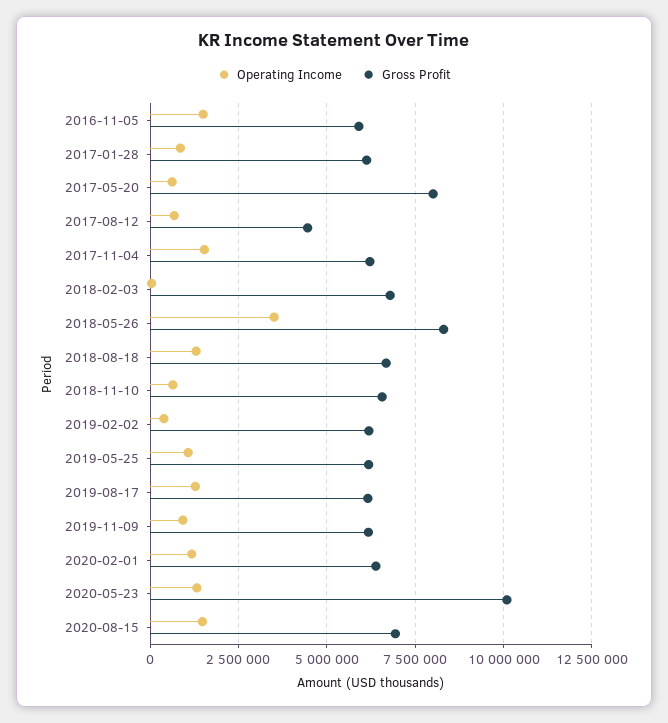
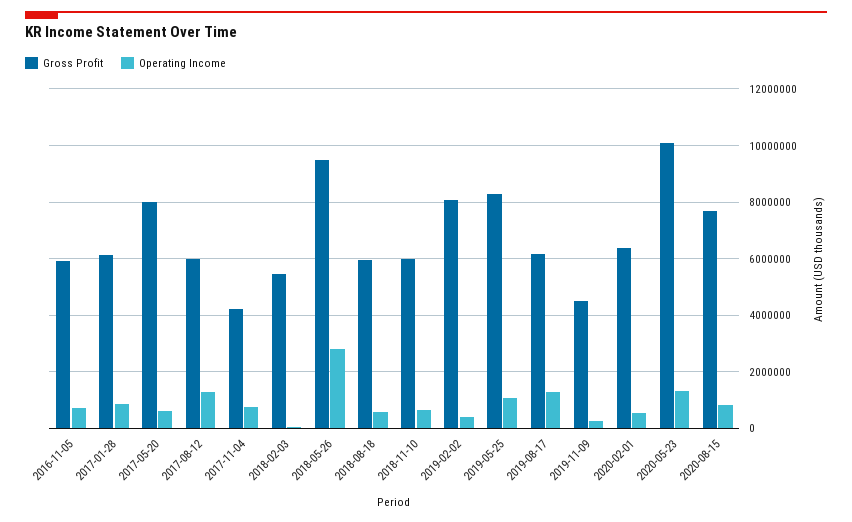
  {
    "Operating Income": {
-     "2016-11-05": 1500000,
+     "2016-11-05": 750000,
      "2017-01-28": 750000,
      "2017-05-20": 500000,
-     "2017-08-12": 750000,
+     "2017-08-12": 1250000,
-     "2017-11-04": 1500000,
+     "2017-11-04": 750000,
      "2018-02-03": 0,
-     "2018-05-26": 3500000,
+     "2018-05-26": 2750000,
-     "2018-08-18": 1250000,
+     "2018-08-18": 500000,
      "2018-11-10": 750000,
      "2019-02-02": 500000,
      "2019-05-25": 1000000,
      "2019-08-17": 1250000,
-     "2019-11-09": 1000000,
+     "2019-11-09": 250000,
-     "2020-02-01": 1250000,
+     "2020-02-01": 500000,
      "2020-05-23": 1250000,
-     "2020-08-15": 1500000
+     "2020-08-15": 750000
    },
    "Gross Profit": {
      "2016-11-05": 6000000,
      "2017-01-28": 6250000,
      "2017-05-20": 8000000,
-     "2017-08-12": 4500000,
+     "2017-08-12": 6000000,
-     "2017-11-04": 6250000,
+     "2017-11-04": 4250000,
-     "2018-02-03": 6750000,
+     "2018-02-03": 5500000,
-     "2018-05-26": 8250000,
+     "2018-05-26": 9500000,
-     "2018-08-18": 6750000,
+     "2018-08-18": 6000000,
-     "2018-11-10": 6500000,
+     "2018-11-10": 6000000,
-     "2019-02-02": 6250000,
+     "2019-02-02": 8000000,
-     "2019-05-25": 6250000,
+     "2019-05-25": 8250000,
      "2019-08-17": 6250000,
-     "2019-11-09": 6250000,
+     "2019-11-09": 4500000,
      "2020-02-01": 6500000,
      "2020-05-23": 10000000,
-     "2020-08-15": 7000000
+     "2020-08-15": 7750000
    }
  }

